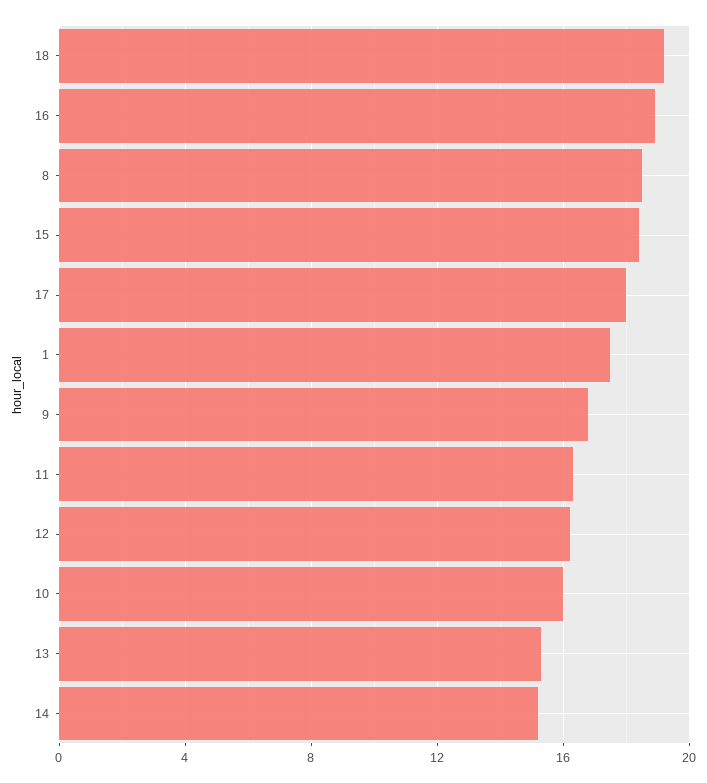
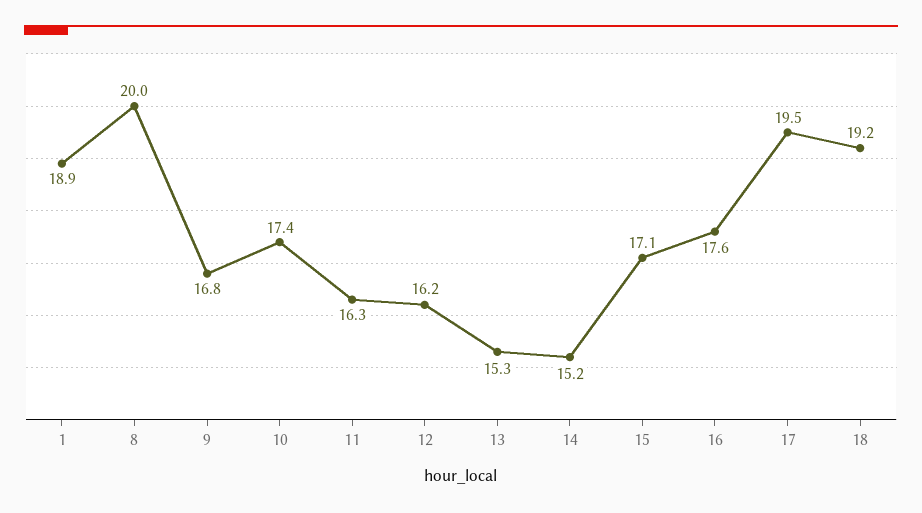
  {
    "18": 19.2,
-   "16": 19,
+   "16": 17.6,
-   "8": 18.5,
+   "8": 20,
-   "15": 18.5,
+   "15": 17.1,
-   "17": 18,
+   "17": 19.5,
-   "1": 17.5,
+   "1": 18.9,
    "9": 16.8,
    "11": 16.3,
    "12": 16.2,
-   "10": 16,
+   "10": 17.4,
    "13": 15.3,
    "14": 15.2
  }

